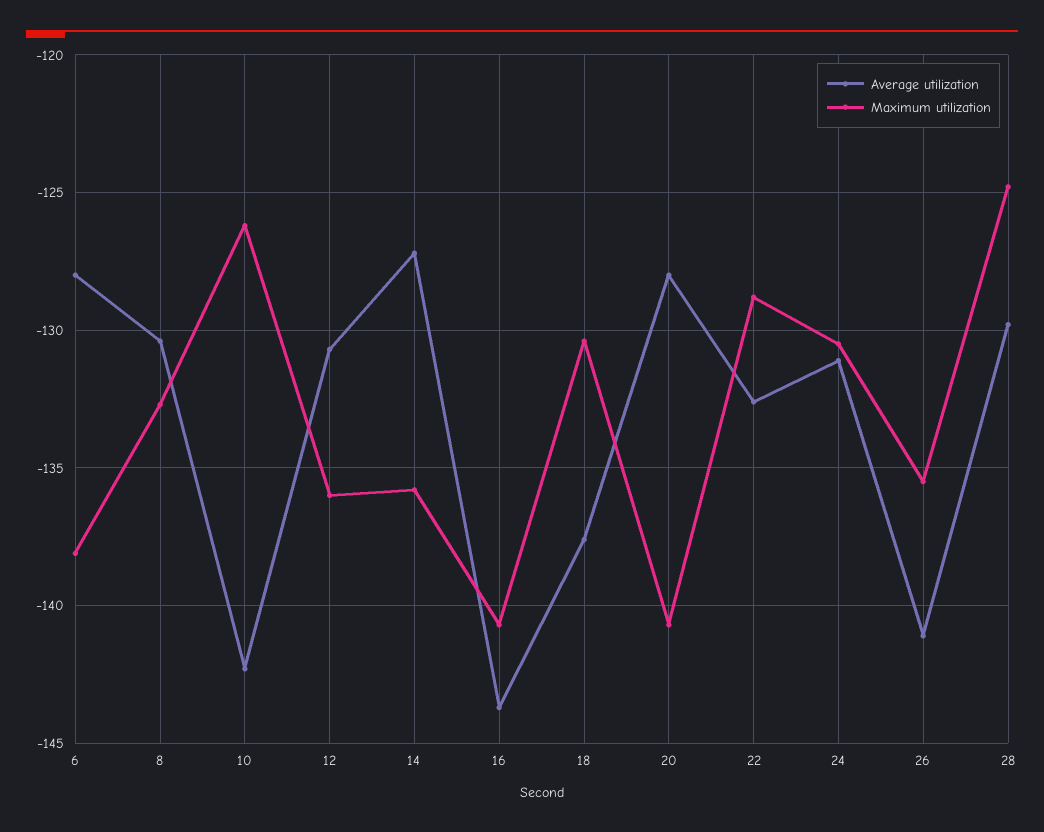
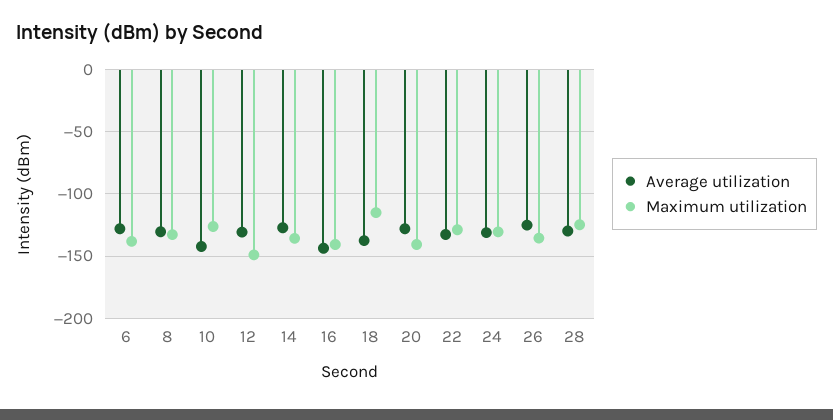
  {
    "Average utilization": {
      "6": -128,
      "8": -130.5,
      "10": -142.5,
      "12": -130.5,
      "14": -127,
      "16": -143.5,
      "18": -137.5,
      "20": -128,
      "22": -132.5,
      "24": -131,
-     "26": -141,
+     "26": -125,
      "28": -130
    },
    "Maximum utilization": {
      "6": -138,
      "8": -132.5,
      "10": -126,
-     "12": -136,
+     "12": -150,
      "14": -136,
      "16": -140.5,
-     "18": -130.5,
+     "18": -115,
      "20": -140.5,
      "22": -129,
      "24": -130.5,
      "26": -135.5,
      "28": -125
    }
  }

